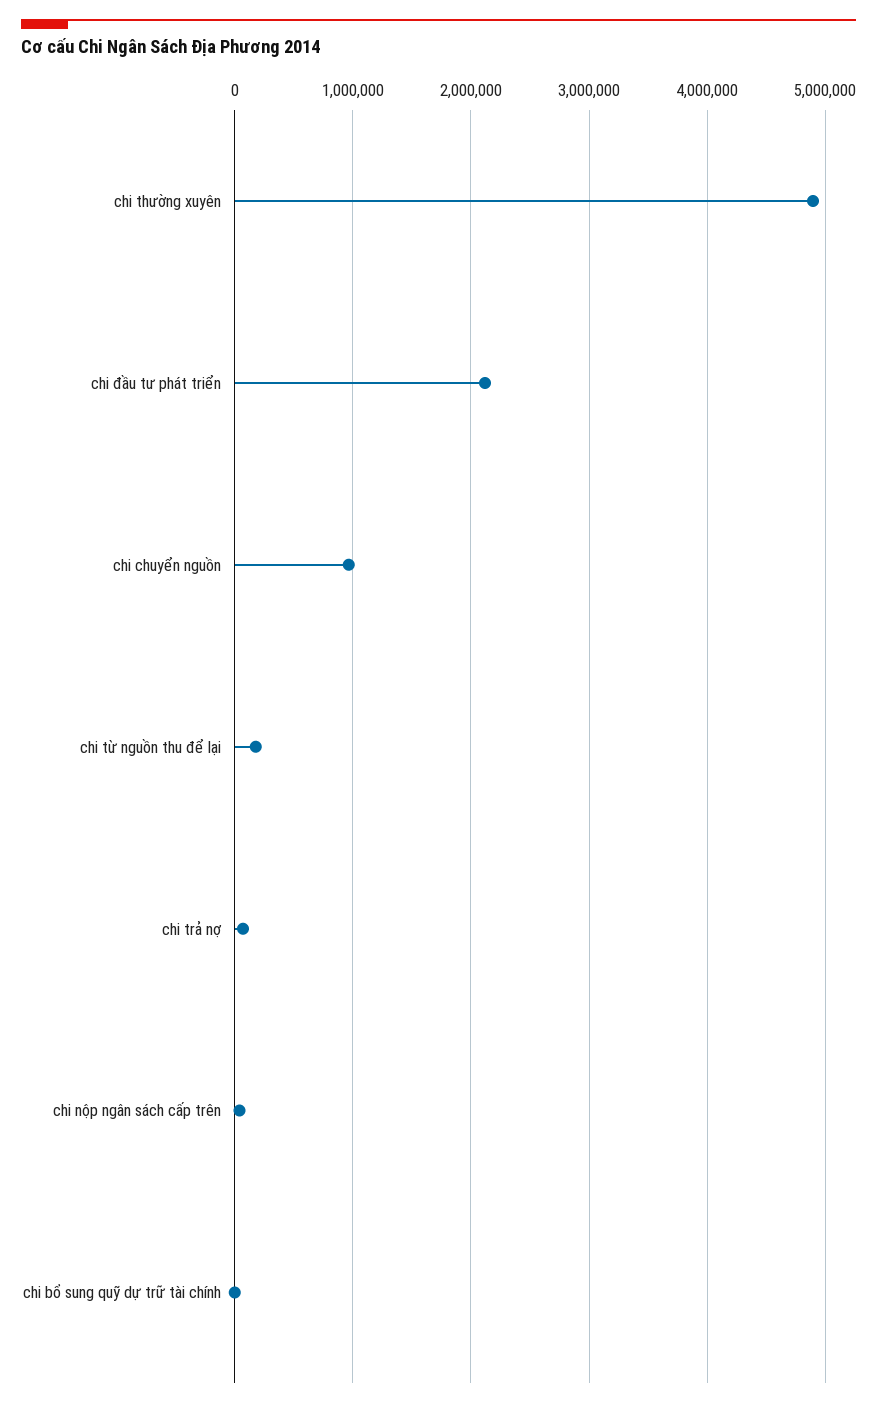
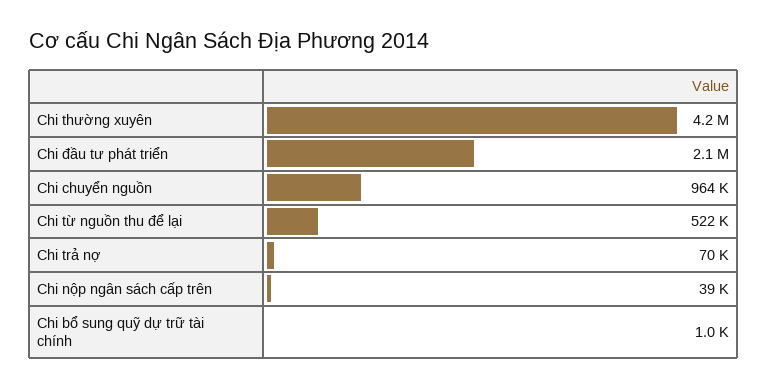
  {
-   "chi thường xuyên": 4900000,
+   "chi thường xuyên": 4200000,
    "chi đầu tư phát triển": 2100000,
    "chi chuyển nguồn": 964000,
-   "chi từ nguồn thu để lại": 200000,
+   "chi từ nguồn thu để lại": 522000,
    "chi trả nợ": 70000,
    "chi nộp ngân sách cấp trên": 39000,
    "chi bổ sung quỹ dự trữ tài chính": 1000
  }

